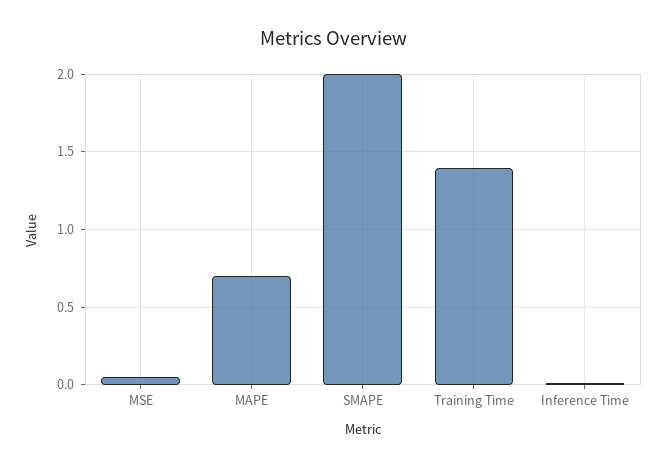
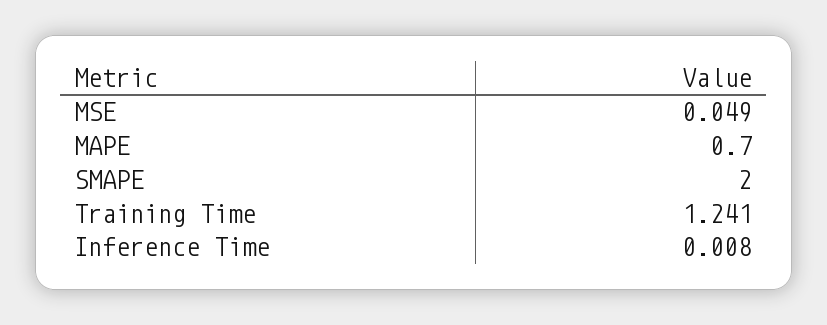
  {
    "MSE": 0.049,
    "MAPE": 0.7,
    "SMAPE": 2,
-   "Training Time": 1.4,
+   "Training Time": 1.241,
    "Inference Time": 0.008
  }

